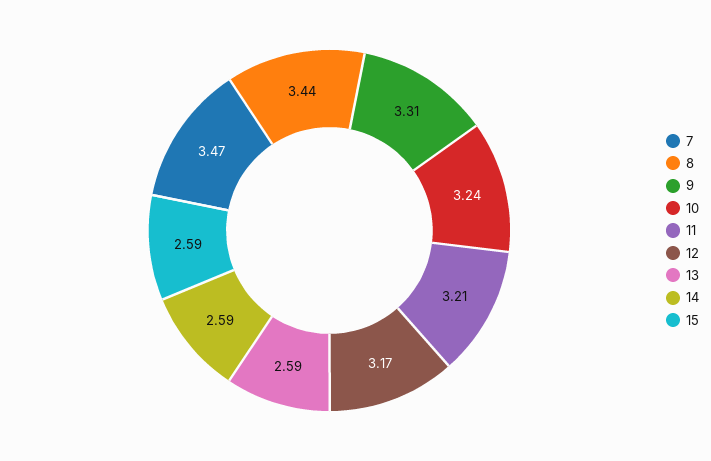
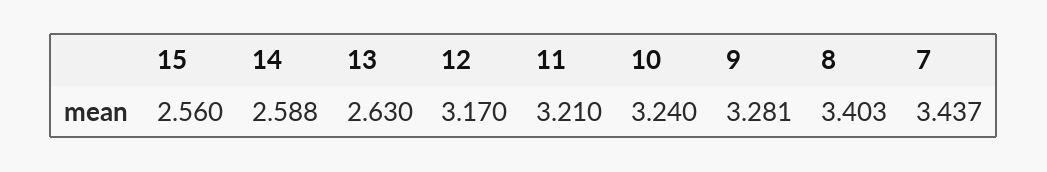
  {
-   "7": 3.47,
+   "7": 3.437,
-   "8": 3.44,
+   "8": 3.403,
-   "9": 3.31,
+   "9": 3.281,
    "10": 3.24,
    "11": 3.21,
    "12": 3.17,
-   "13": 2.59,
+   "13": 2.63,
    "14": 2.588,
-   "15": 2.59
+   "15": 2.56
  }

